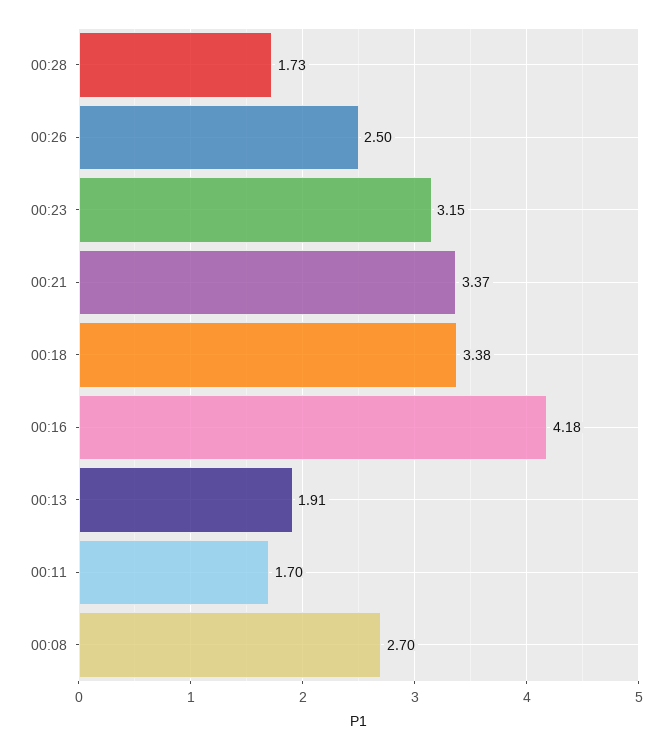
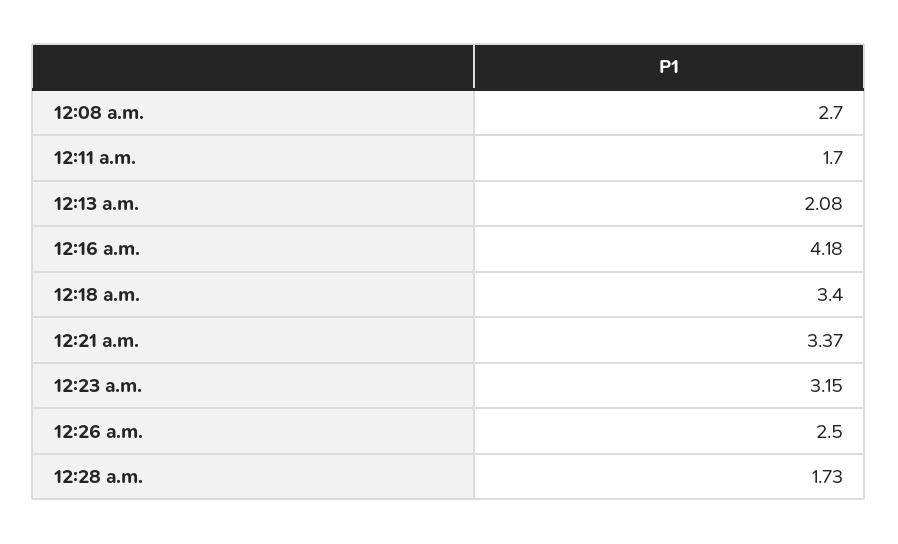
  {
    "00:28": 1.73,
    "00:26": 2.5,
    "00:23": 3.15,
    "00:21": 3.37,
-   "00:18": 3.38,
+   "00:18": 3.4,
    "00:16": 4.18,
-   "00:13": 1.91,
+   "00:13": 2.08,
    "00:11": 1.7,
    "00:08": 2.7
  }

